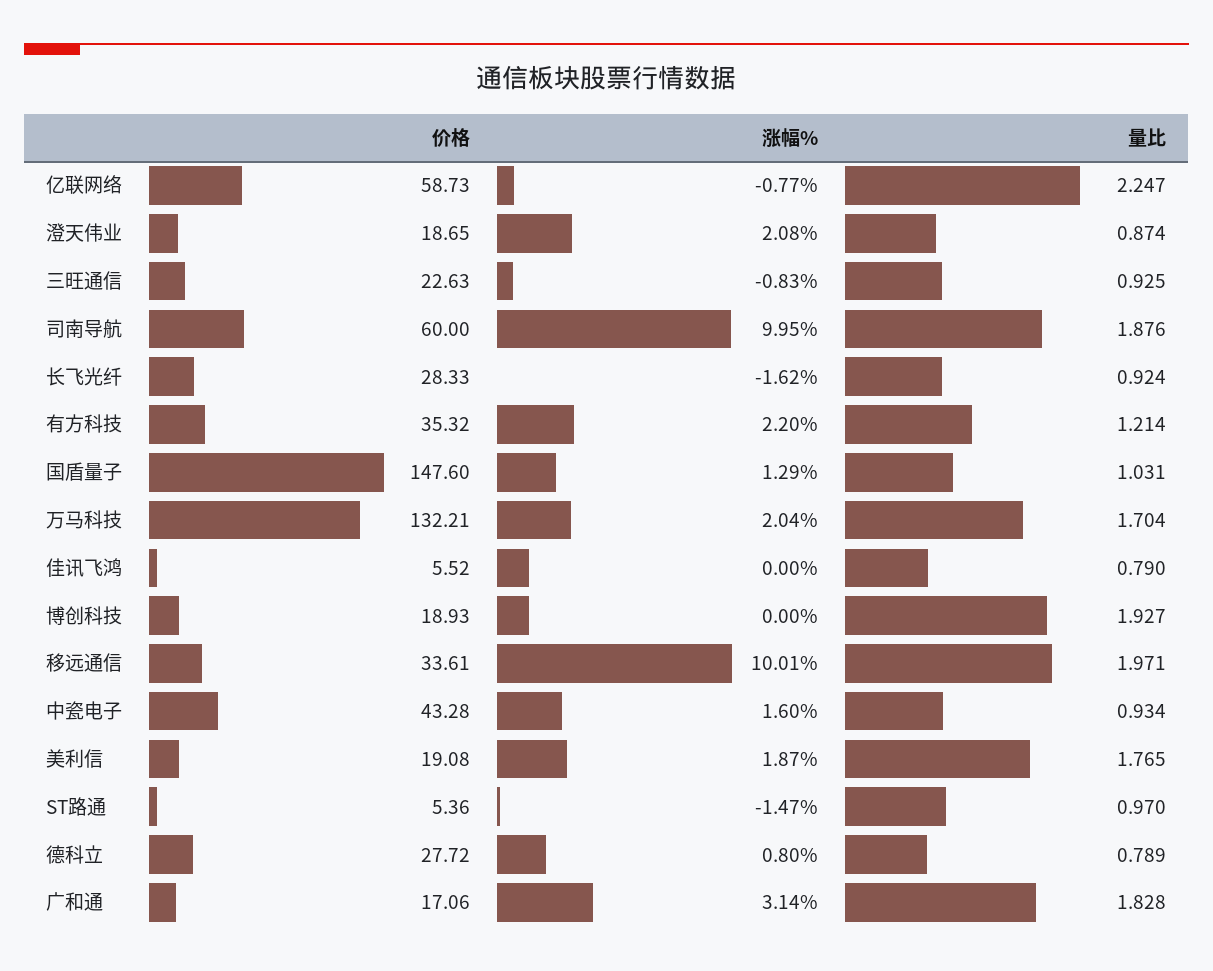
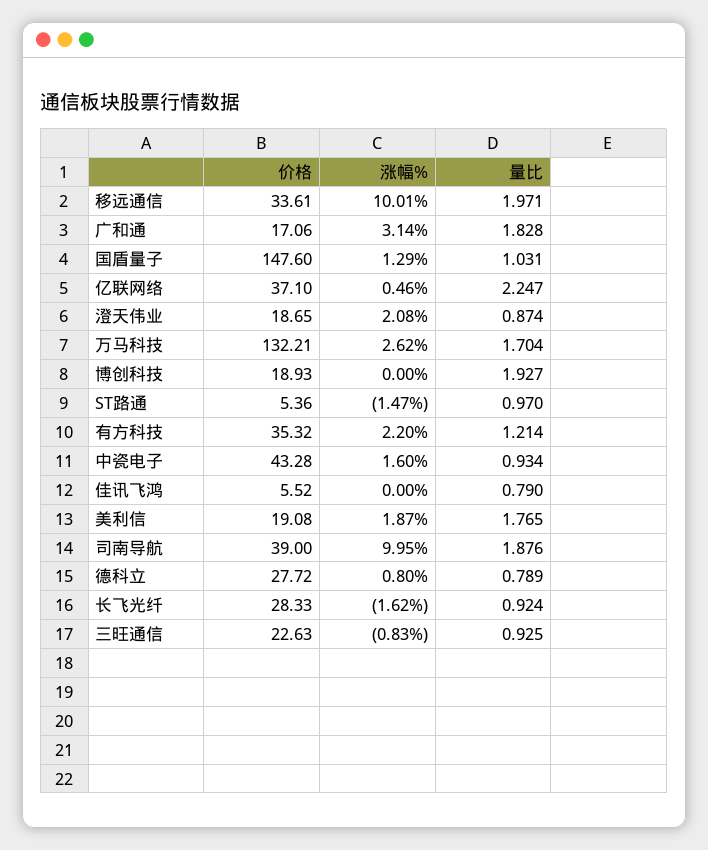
  {
    "价格": {
-     "亿联网络": 58.73,
+     "亿联网络": 37.1,
      "澄天伟业": 18.65,
      "三旺通信": 22.63,
-     "司南导航": 60,
+     "司南导航": 39,
      "长飞光纤": 28.33,
      "有方科技": 35.32,
      "国盾量子": 147.6,
      "万马科技": 132.21,
      "佳讯飞鸿": 5.52,
      "博创科技": 18.93,
      "移远通信": 33.61,
      "中瓷电子": 43.28,
      "美利信": 19.08,
      "ST路通": 5.36,
      "德科立": 27.72,
      "广和通": 17.06
    },
    "涨幅%": {
-     "亿联网络": -0.77,
+     "亿联网络": 0.46,
      "澄天伟业": 2.08,
      "三旺通信": -0.83,
      "司南导航": 9.95,
      "长飞光纤": -1.62,
      "有方科技": 2.2,
      "国盾量子": 1.29,
-     "万马科技": 2.04,
+     "万马科技": 2.62,
      "佳讯飞鸿": 0,
      "博创科技": 0,
      "移远通信": 10.01,
      "中瓷电子": 1.6,
      "美利信": 1.87,
      "ST路通": -1.47,
      "德科立": 0.8,
      "广和通": 3.14
    },
    "量比": {
      "亿联网络": 2.247,
      "澄天伟业": 0.874,
      "三旺通信": 0.925,
      "司南导航": 1.876,
      "长飞光纤": 0.924,
      "有方科技": 1.214,
      "国盾量子": 1.031,
      "万马科技": 1.704,
      "佳讯飞鸿": 0.79,
      "博创科技": 1.927,
      "移远通信": 1.971,
      "中瓷电子": 0.934,
      "美利信": 1.765,
      "ST路通": 0.97,
      "德科立": 0.789,
      "广和通": 1.828
    }
  }

